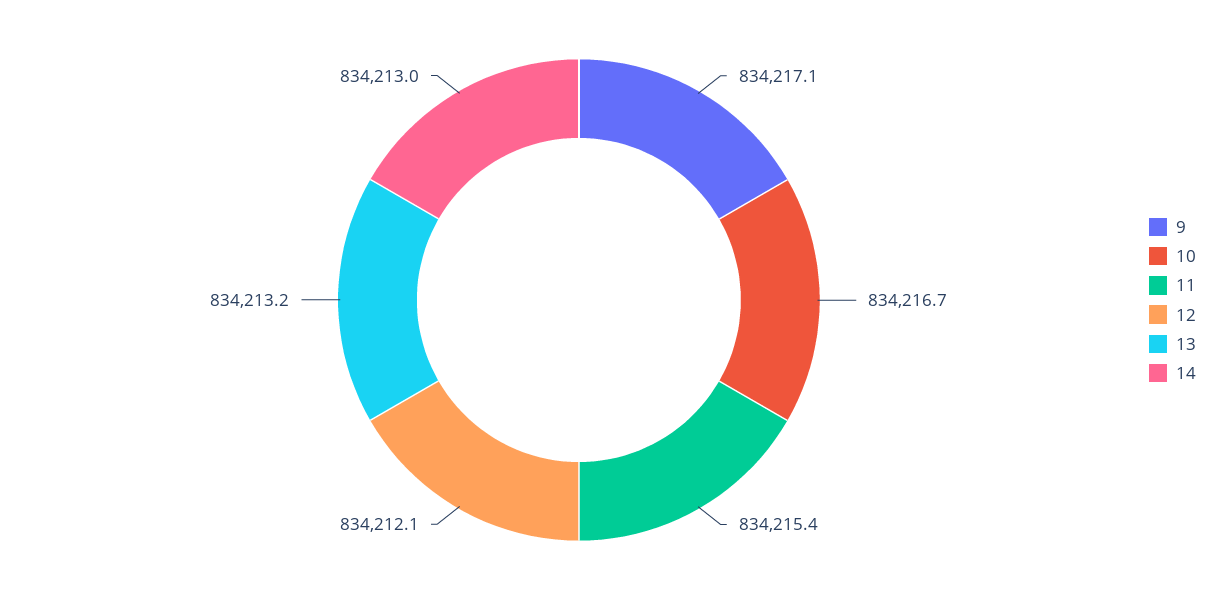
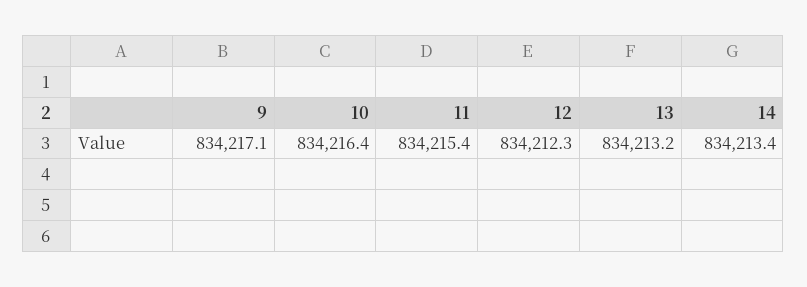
  {
    "9": 834217.1,
-   "10": 834216.7,
+   "10": 834216.4,
    "11": 834215.4,
-   "12": 834212.1,
+   "12": 834212.3,
    "13": 834213.2,
-   "14": 834213
+   "14": 834213.4
  }

